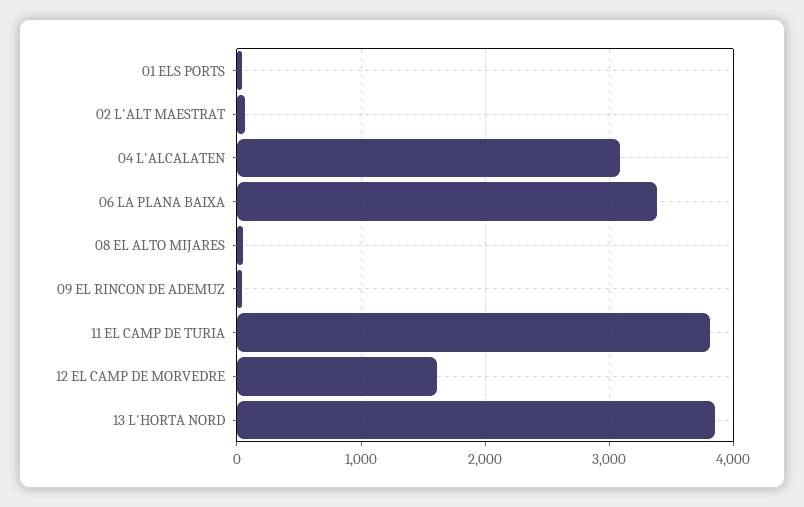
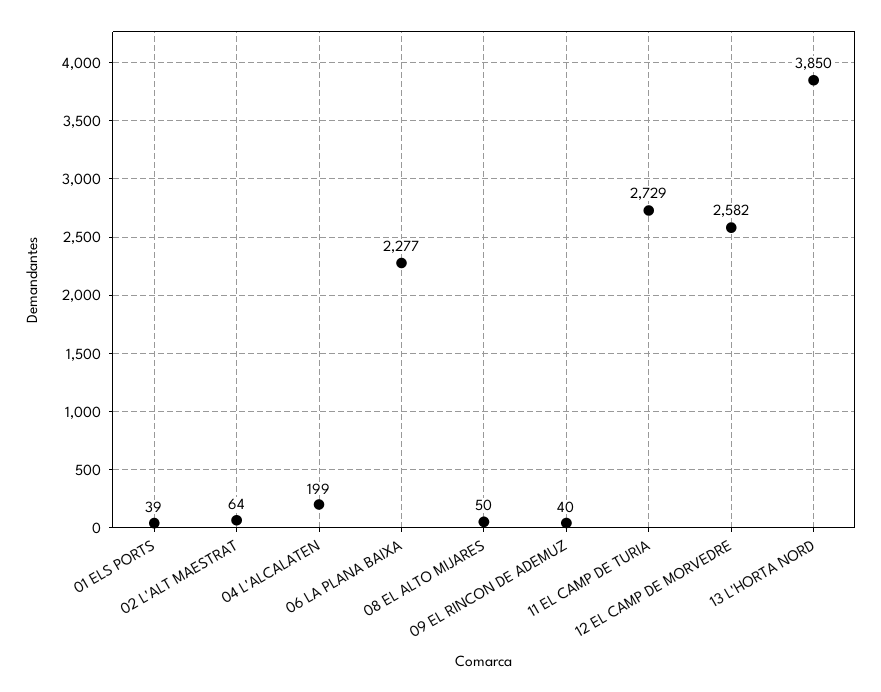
  {
    "01 ELS PORTS": 39,
    "02 L'ALT MAESTRAT": 64,
-   "04 L'ALCALATEN": 3100,
+   "04 L'ALCALATEN": 199,
-   "06 LA PLANA BAIXA": 3400,
+   "06 LA PLANA BAIXA": 2277,
    "08 EL ALTO MIJARES": 50,
    "09 EL RINCON DE ADEMUZ": 40,
-   "11 EL CAMP DE TURIA": 3800,
+   "11 EL CAMP DE TURIA": 2729,
-   "12 EL CAMP DE MORVEDRE": 1600,
+   "12 EL CAMP DE MORVEDRE": 2582,
    "13 L'HORTA NORD": 3850
  }

